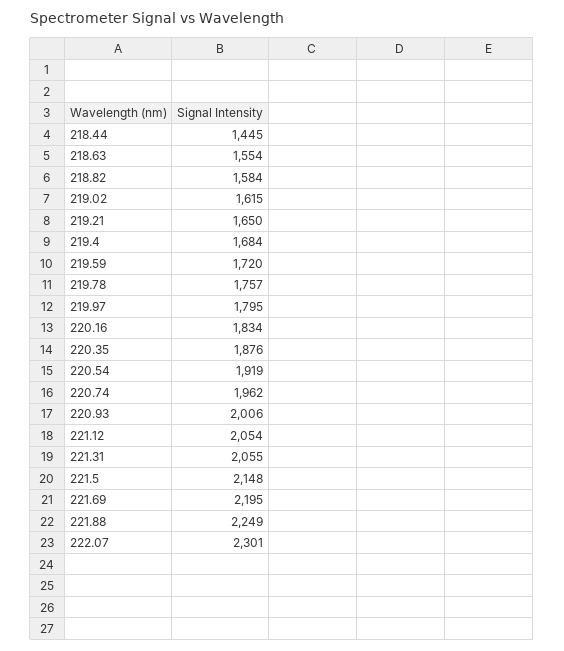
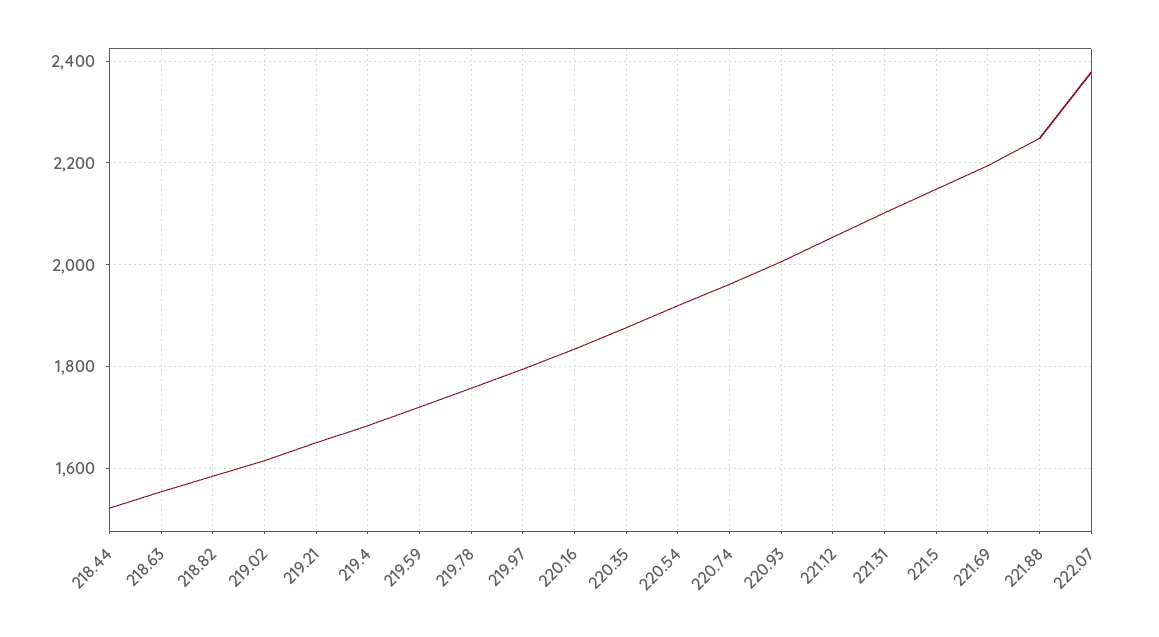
  {
-   "218.44": 1445,
+   "218.44": 1520,
    "218.63": 1554,
    "218.82": 1584,
    "219.02": 1615,
    "219.21": 1650,
    "219.4": 1684,
    "219.59": 1720,
    "219.78": 1757,
    "219.97": 1795,
    "220.16": 1834,
    "220.35": 1876,
    "220.54": 1919,
    "220.74": 1962,
    "220.93": 2006,
    "221.12": 2054,
-   "221.31": 2055,
+   "221.31": 2100,
    "221.5": 2148,
    "221.69": 2195,
    "221.88": 2249,
-   "222.07": 2301
+   "222.07": 2380
  }

